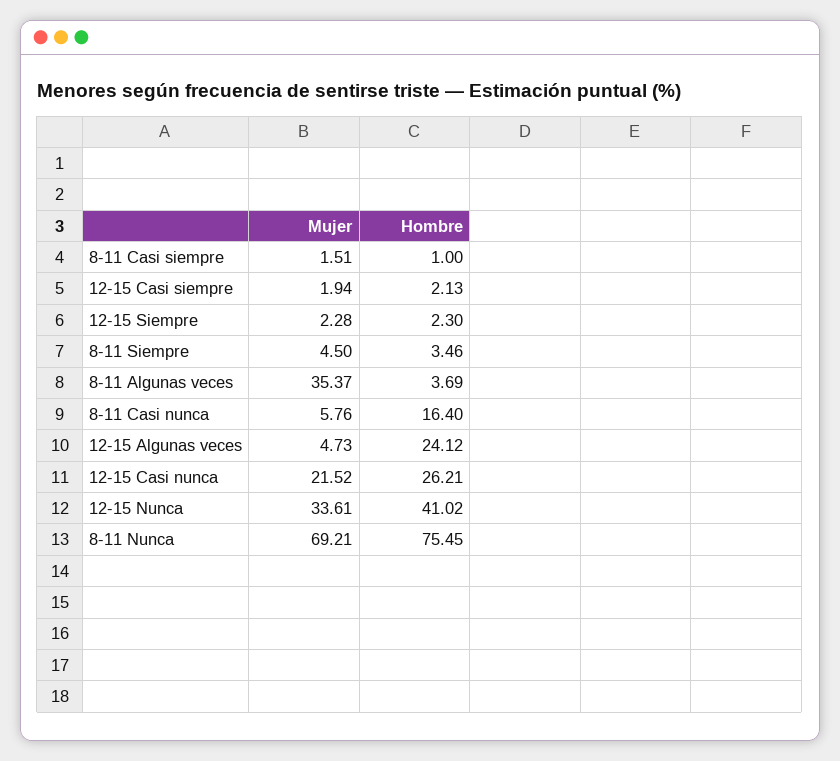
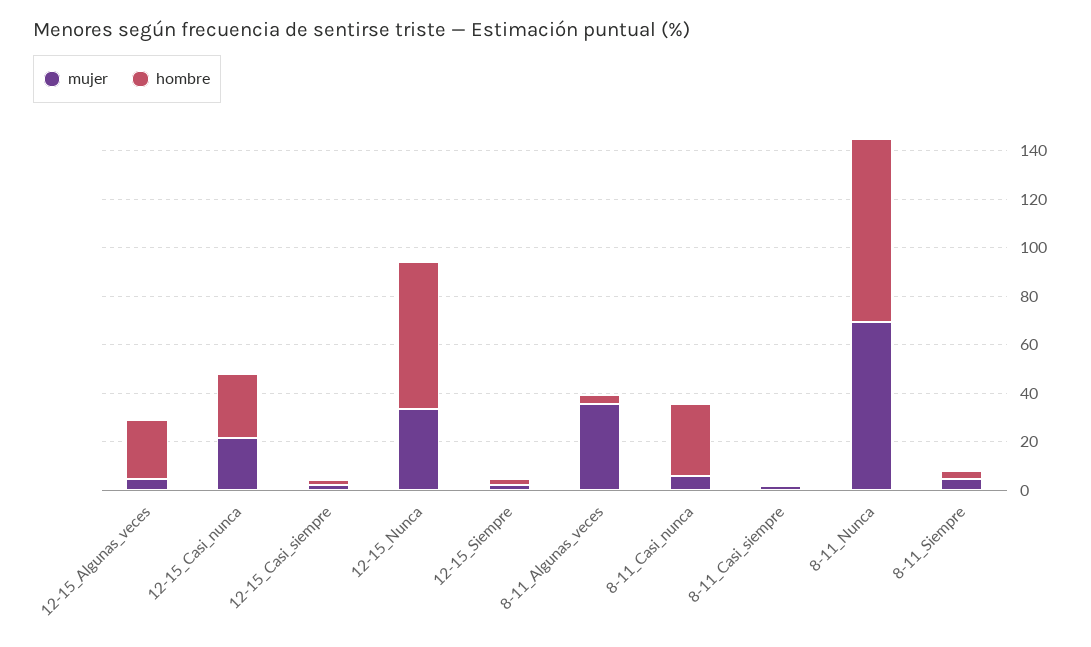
  {
    "Mujer": {
      "8-11 Casi siempre": 1.51,
      "12-15 Casi siempre": 1.94,
      "12-15 Siempre": 2.28,
      "8-11 Siempre": 4.5,
      "8-11 Algunas veces": 35.37,
      "8-11 Casi nunca": 5.76,
      "12-15 Algunas veces": 4.73,
      "12-15 Casi nunca": 21.52,
      "12-15 Nunca": 33.61,
      "8-11 Nunca": 69.21
    },
    "Hombre": {
      "8-11 Casi siempre": 1,
      "12-15 Casi siempre": 2.13,
      "12-15 Siempre": 2.3,
      "8-11 Siempre": 3.46,
      "8-11 Algunas veces": 3.69,
-     "8-11 Casi nunca": 16.4,
+     "8-11 Casi nunca": 30,
      "12-15 Algunas veces": 24.12,
      "12-15 Casi nunca": 26.21,
-     "12-15 Nunca": 41.02,
+     "12-15 Nunca": 60,
      "8-11 Nunca": 75.45
    }
  }

